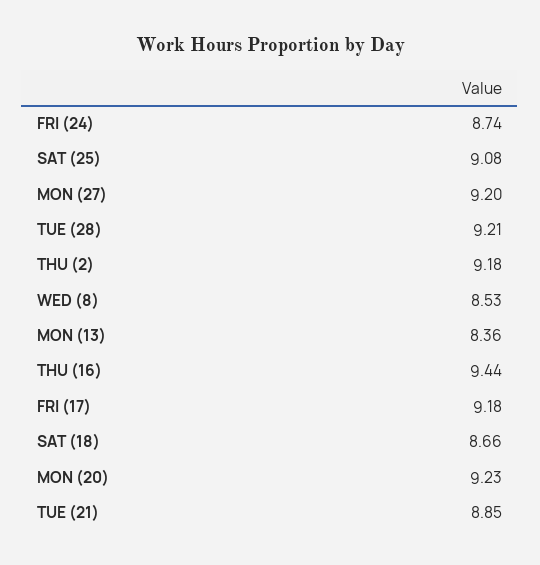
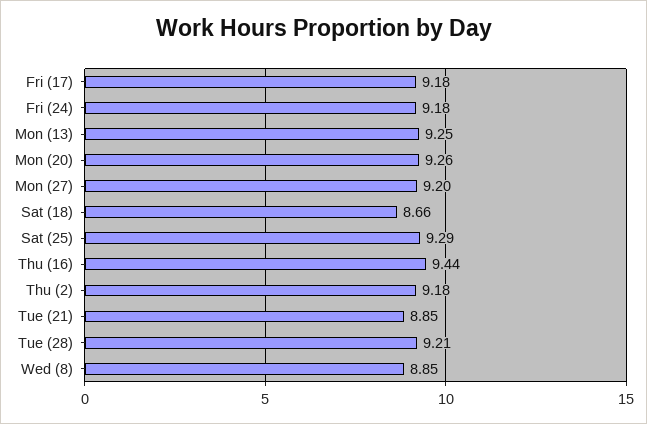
  {
-   "FRI (24)": 8.74,
+   "FRI (24)": 9.18,
-   "SAT (25)": 9.08,
+   "SAT (25)": 9.29,
    "MON (27)": 9.2,
    "TUE (28)": 9.21,
    "THU (2)": 9.18,
-   "WED (8)": 8.53,
+   "WED (8)": 8.85,
-   "MON (13)": 8.36,
+   "MON (13)": 9.25,
    "THU (16)": 9.44,
    "FRI (17)": 9.18,
    "SAT (18)": 8.66,
-   "MON (20)": 9.23,
+   "MON (20)": 9.26,
    "TUE (21)": 8.85
  }

